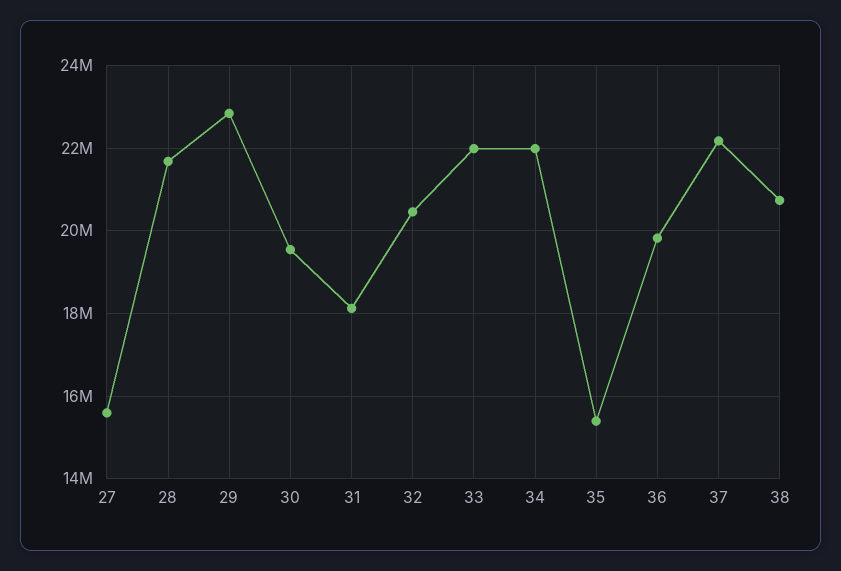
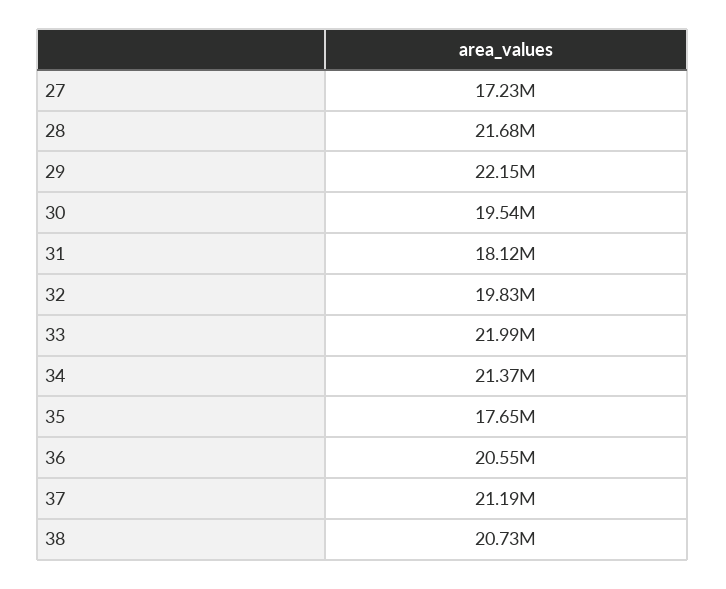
  {
-   "27": 15600000,
+   "27": 17230000,
    "28": 21680000,
-   "29": 22800000,
+   "29": 22150000,
    "30": 19540000,
    "31": 18120000,
-   "32": 20400000,
+   "32": 19830000,
    "33": 21990000,
-   "34": 22000000,
+   "34": 21370000,
-   "35": 15400000,
+   "35": 17650000,
-   "36": 19800000,
+   "36": 20550000,
-   "37": 22200000,
+   "37": 21190000,
    "38": 20730000
  }

